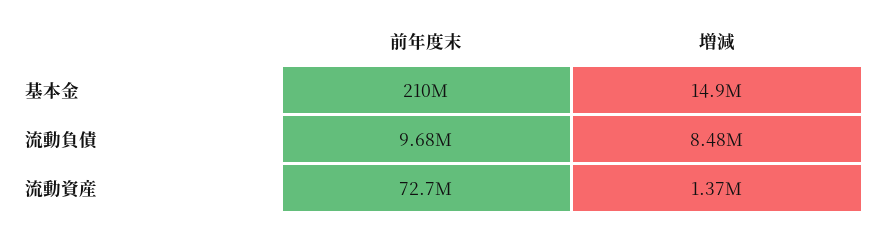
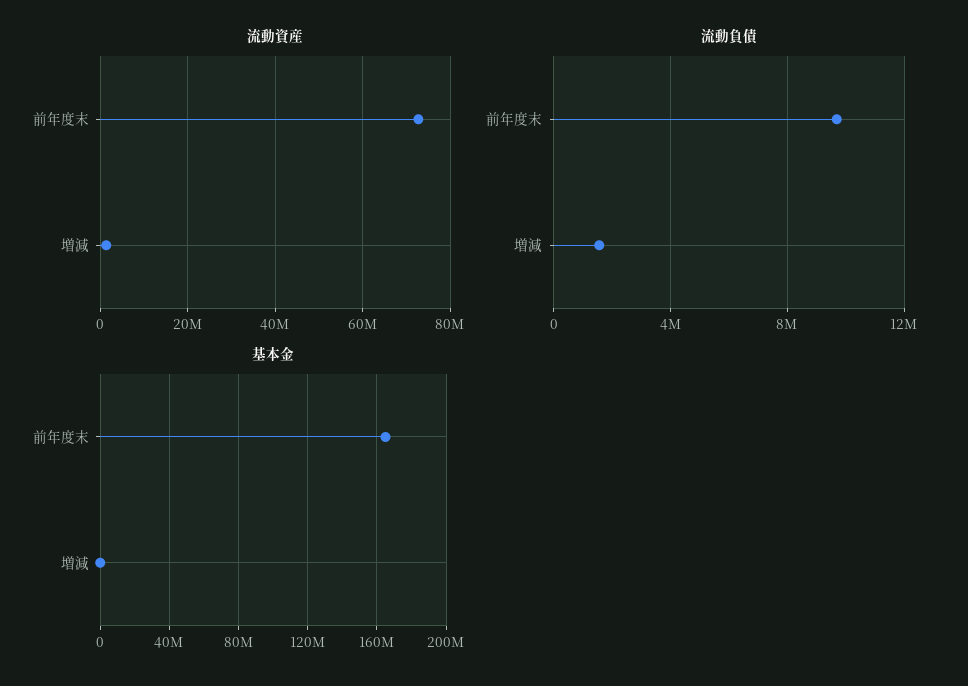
  {
    "基本金": {
-     "前年度末": 210000000,
+     "前年度末": 165000000,
-     "増減": 14900000
+     "増減": 0
    },
    "流動負債": {
      "前年度末": 9680000,
-     "増減": 8480000
+     "増減": 1500000
    },
    "流動資産": {
      "前年度末": 72700000,
      "増減": 1370000
    }
  }

